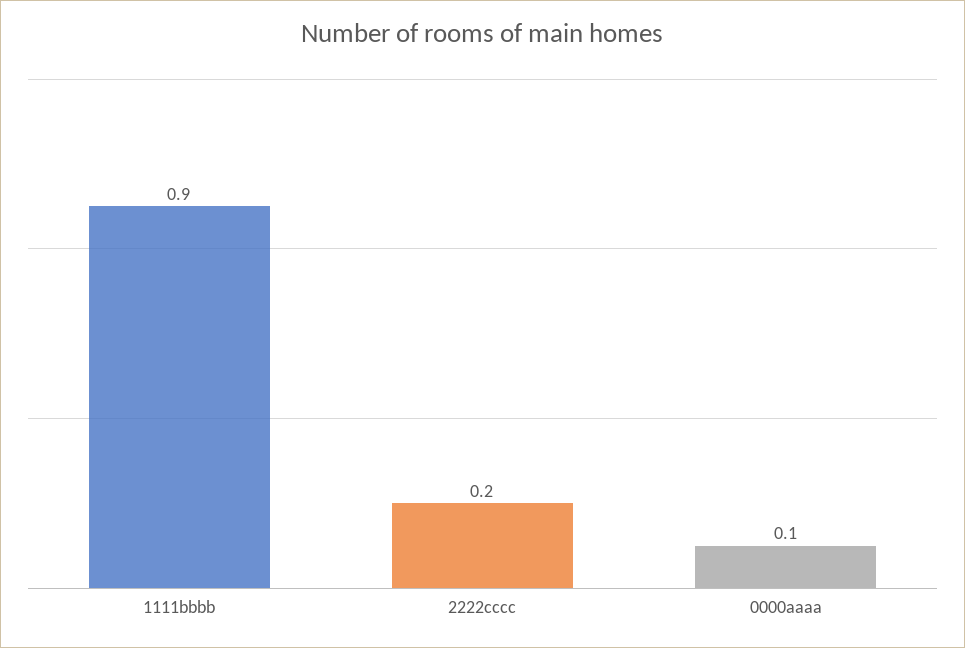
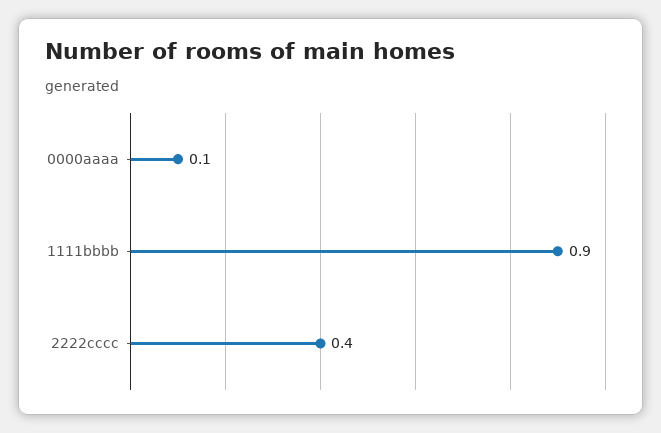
  {
    "1111bbbb": 0.9,
-   "2222cccc": 0.2,
+   "2222cccc": 0.4,
    "0000aaaa": 0.1
  }

